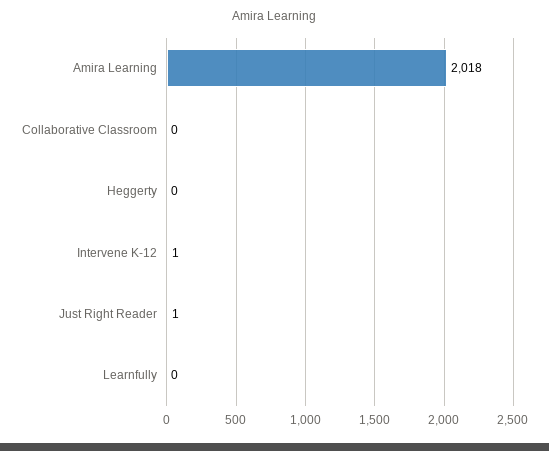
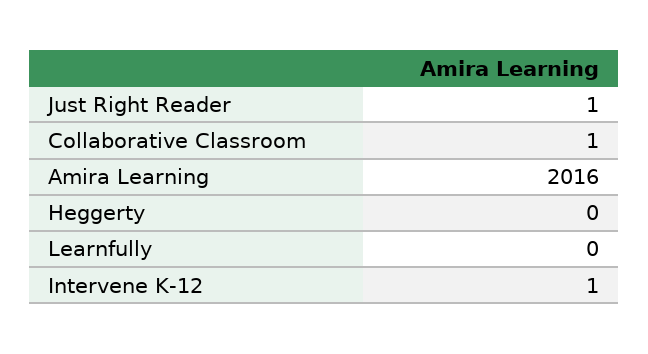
  {
-   "Amira Learning": 2018,
+   "Amira Learning": 2016,
-   "Collaborative Classroom": 0,
+   "Collaborative Classroom": 1,
    "Heggerty": 0,
    "Intervene K-12": 1,
    "Just Right Reader": 1,
    "Learnfully": 0
  }

